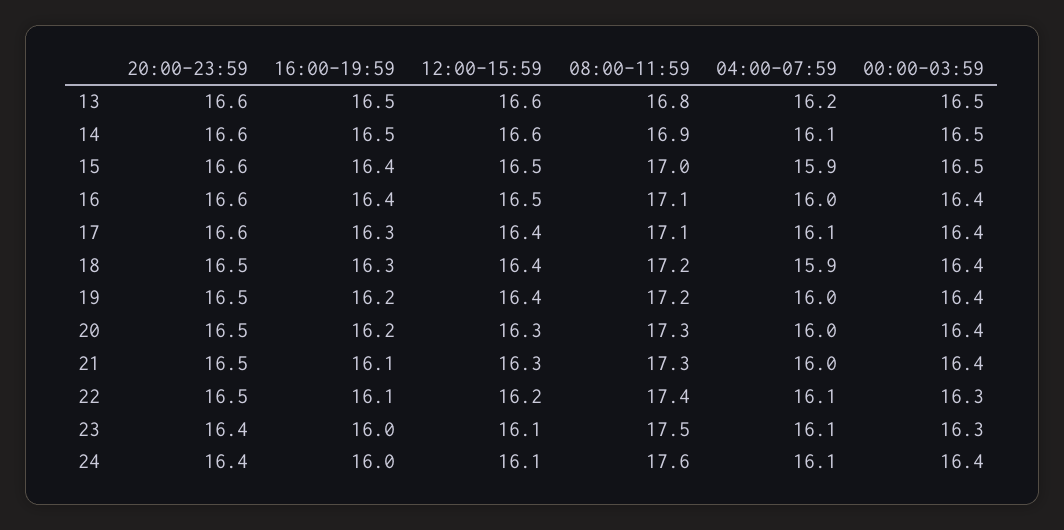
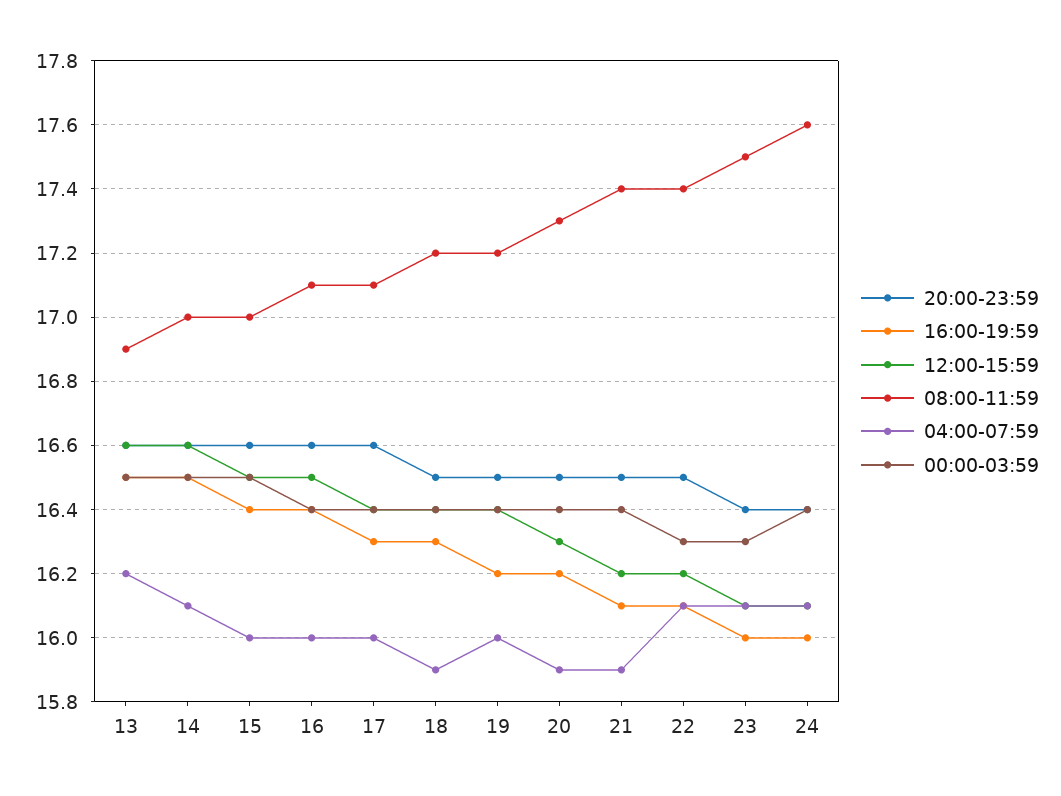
  {
    "20:00-23:59": {
      "13": 16.6,
      "14": 16.6,
      "15": 16.6,
      "16": 16.6,
      "17": 16.6,
      "18": 16.5,
      "19": 16.5,
      "20": 16.5,
      "21": 16.5,
      "22": 16.5,
      "23": 16.4,
      "24": 16.4
    },
    "16:00-19:59": {
      "13": 16.5,
      "14": 16.5,
      "15": 16.4,
      "16": 16.4,
      "17": 16.3,
      "18": 16.3,
      "19": 16.2,
      "20": 16.2,
      "21": 16.1,
      "22": 16.1,
      "23": 16,
      "24": 16
    },
    "12:00-15:59": {
      "13": 16.6,
      "14": 16.6,
      "15": 16.5,
      "16": 16.5,
      "17": 16.4,
      "18": 16.4,
      "19": 16.4,
      "20": 16.3,
-     "21": 16.3,
+     "21": 16.2,
      "22": 16.2,
      "23": 16.1,
      "24": 16.1
    },
    "08:00-11:59": {
-     "13": 16.8,
+     "13": 16.9,
-     "14": 16.9,
+     "14": 17,
      "15": 17,
      "16": 17.1,
      "17": 17.1,
      "18": 17.2,
      "19": 17.2,
      "20": 17.3,
-     "21": 17.3,
+     "21": 17.4,
      "22": 17.4,
      "23": 17.5,
      "24": 17.6
    },
    "04:00-07:59": {
      "13": 16.2,
      "14": 16.1,
-     "15": 15.9,
+     "15": 16,
      "16": 16,
-     "17": 16.1,
+     "17": 16,
      "18": 15.9,
      "19": 16,
-     "20": 16,
+     "20": 15.9,
-     "21": 16,
+     "21": 15.9,
      "22": 16.1,
      "23": 16.1,
      "24": 16.1
    },
    "00:00-03:59": {
      "13": 16.5,
      "14": 16.5,
      "15": 16.5,
      "16": 16.4,
      "17": 16.4,
      "18": 16.4,
      "19": 16.4,
      "20": 16.4,
      "21": 16.4,
      "22": 16.3,
      "23": 16.3,
      "24": 16.4
    }
  }

